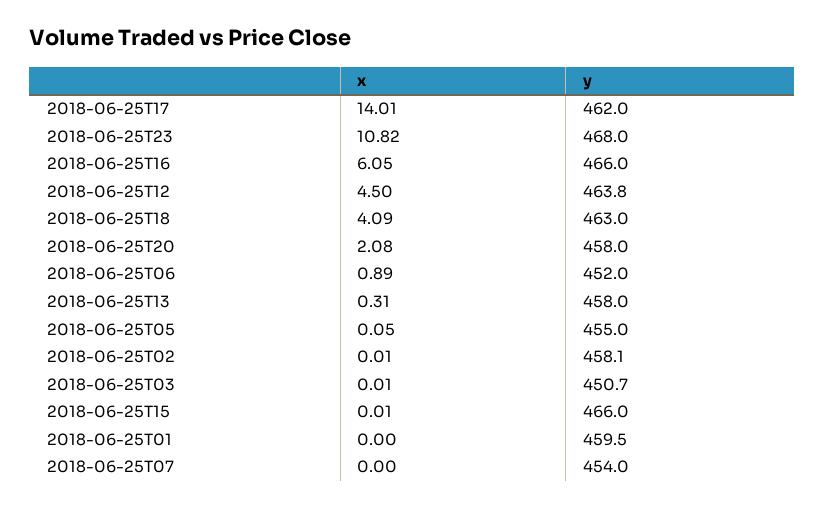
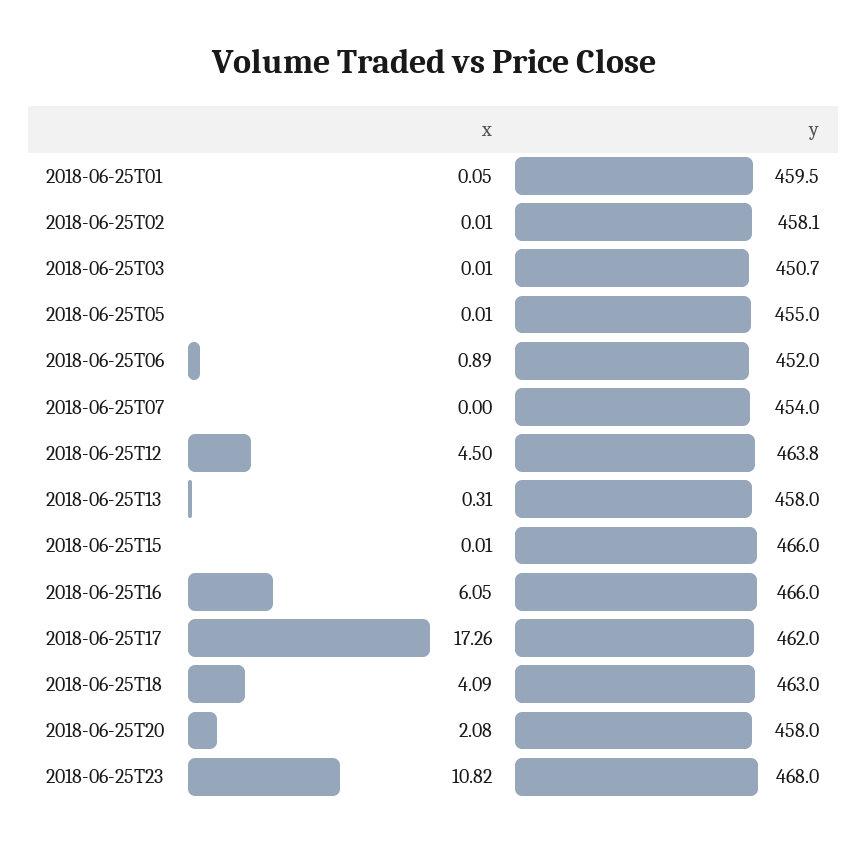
  {
    "x": {
-     "2018-06-25T17": 14.01,
+     "2018-06-25T17": 17.26,
      "2018-06-25T23": 10.82,
      "2018-06-25T16": 6.05,
      "2018-06-25T12": 4.5,
      "2018-06-25T18": 4.09,
      "2018-06-25T20": 2.08,
      "2018-06-25T06": 0.89,
      "2018-06-25T13": 0.31,
-     "2018-06-25T05": 0.05,
+     "2018-06-25T05": 0.01,
      "2018-06-25T02": 0.01,
      "2018-06-25T03": 0.01,
      "2018-06-25T15": 0.01,
-     "2018-06-25T01": 0,
+     "2018-06-25T01": 0.05,
      "2018-06-25T07": 0
    },
    "y": {
      "2018-06-25T17": 462,
      "2018-06-25T23": 468,
      "2018-06-25T16": 466,
      "2018-06-25T12": 463.8,
      "2018-06-25T18": 463,
      "2018-06-25T20": 458,
      "2018-06-25T06": 452,
      "2018-06-25T13": 458,
      "2018-06-25T05": 455,
      "2018-06-25T02": 458.1,
      "2018-06-25T03": 450.7,
      "2018-06-25T15": 466,
      "2018-06-25T01": 459.5,
      "2018-06-25T07": 454
    }
  }

